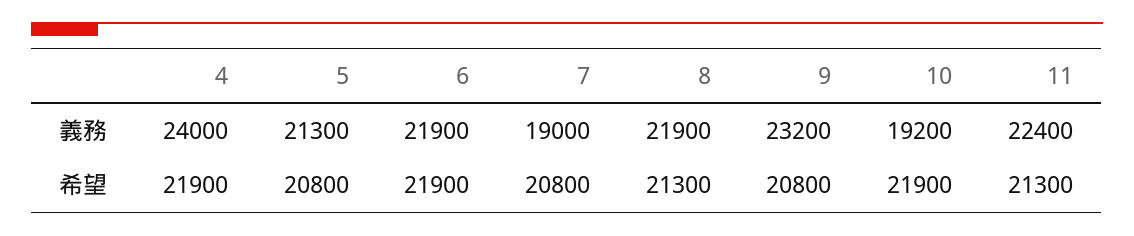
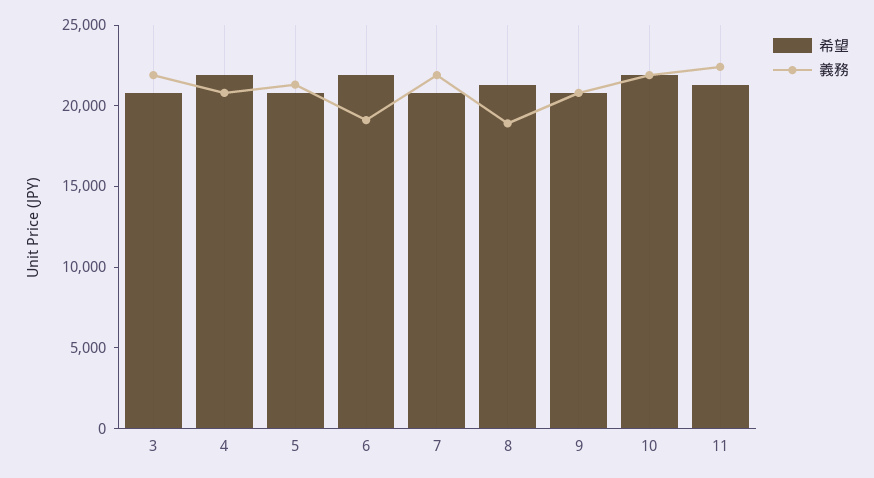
  {
    "義務": {
-     "4": 24000,
+     "4": 21000,
      "5": 21300,
-     "6": 21900,
+     "6": 19000,
-     "7": 19000,
+     "7": 22000,
-     "8": 21900,
+     "8": 19000,
-     "9": 23200,
+     "9": 21000,
-     "10": 19200,
+     "10": 22000,
-     "11": 22400
+     "11": 22400,
+     "3": 22000
    },
    "希望": {
      "4": 21900,
      "5": 20800,
      "6": 21900,
      "7": 20800,
      "8": 21300,
      "9": 20800,
      "10": 21900,
-     "11": 21300
+     "11": 21300,
+     "3": 21000
    }
  }

